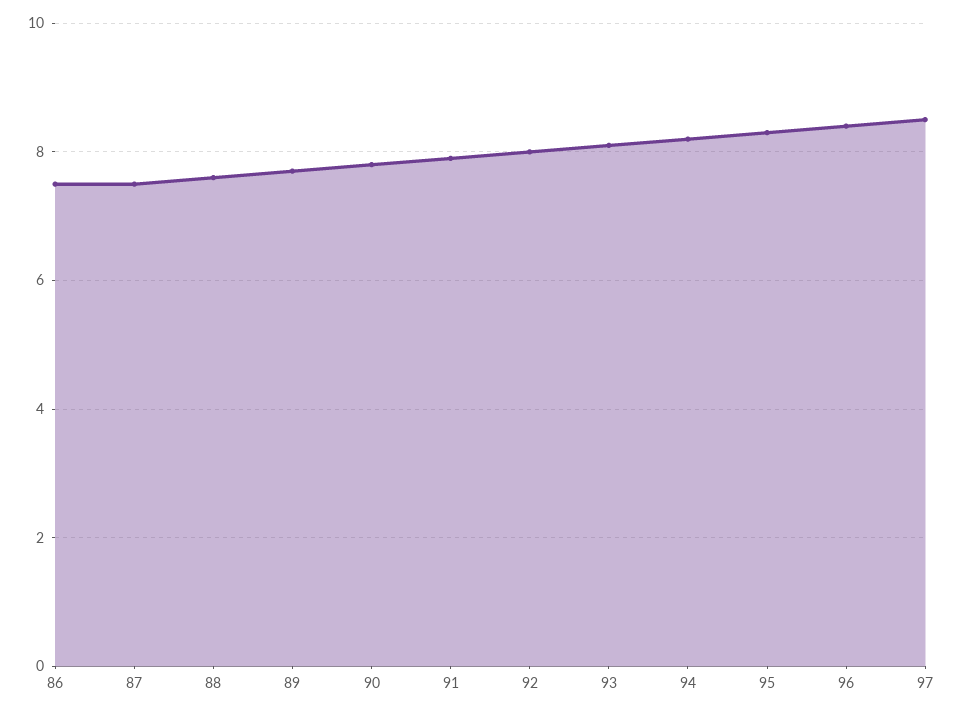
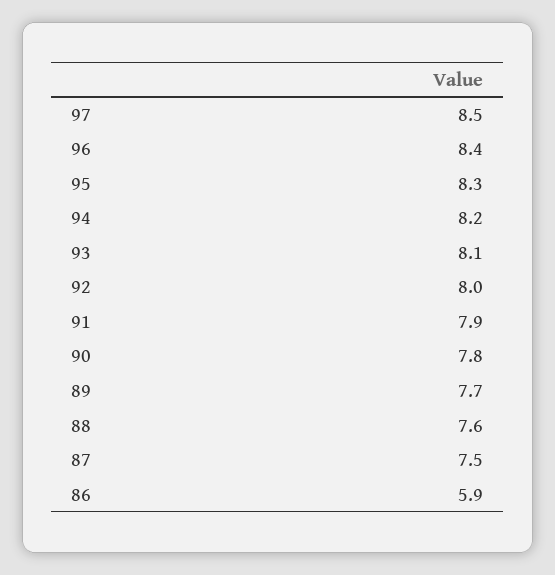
  {
-   "86": 7.5,
+   "86": 5.9,
    "87": 7.5,
    "88": 7.6,
    "89": 7.7,
    "90": 7.8,
    "91": 7.9,
    "92": 8,
    "93": 8.1,
    "94": 8.2,
    "95": 8.3,
    "96": 8.4,
    "97": 8.5
  }

